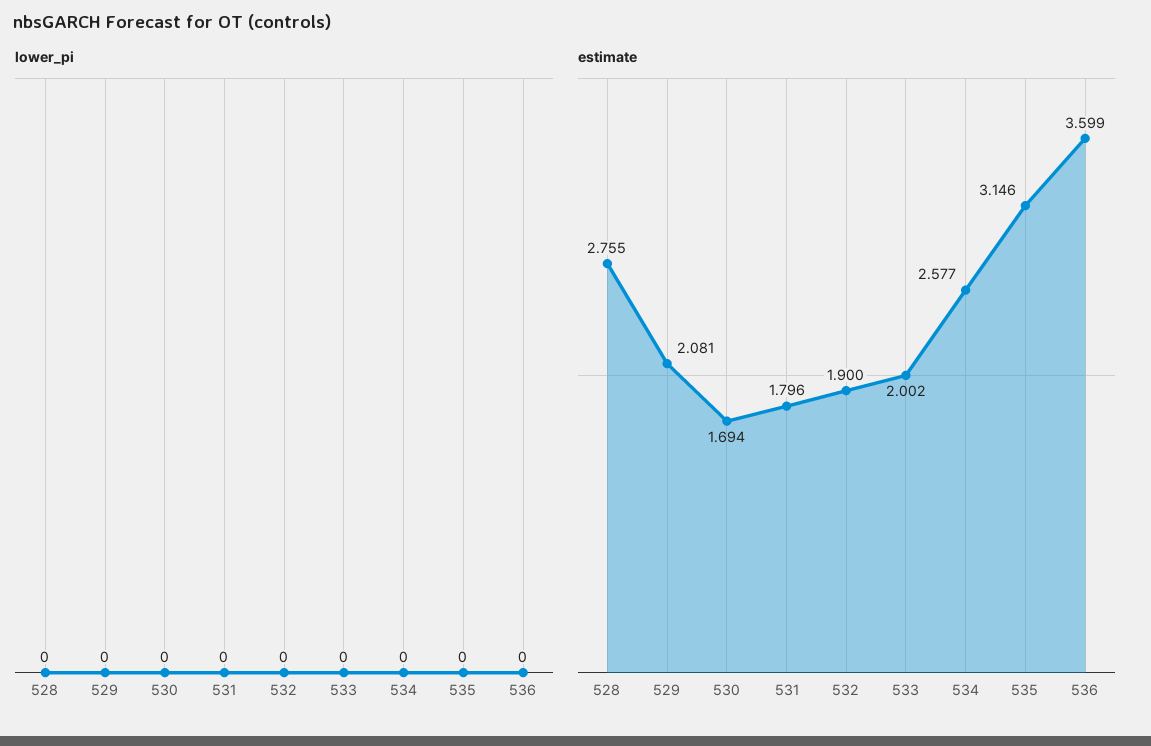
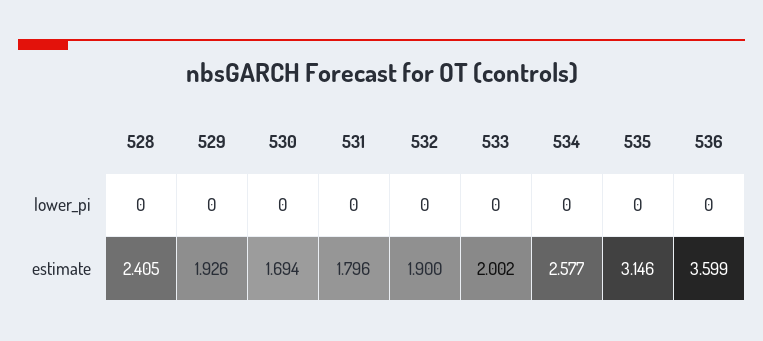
  {
    "lower_pi": {
      "528": 0,
      "529": 0,
      "530": 0,
      "531": 0,
      "532": 0,
      "533": 0,
      "534": 0,
      "535": 0,
      "536": 0
    },
    "estimate": {
-     "528": 2.755,
+     "528": 2.405,
-     "529": 2.081,
+     "529": 1.926,
      "530": 1.694,
      "531": 1.796,
      "532": 1.9,
      "533": 2.002,
      "534": 2.577,
      "535": 3.146,
      "536": 3.599
    }
  }

